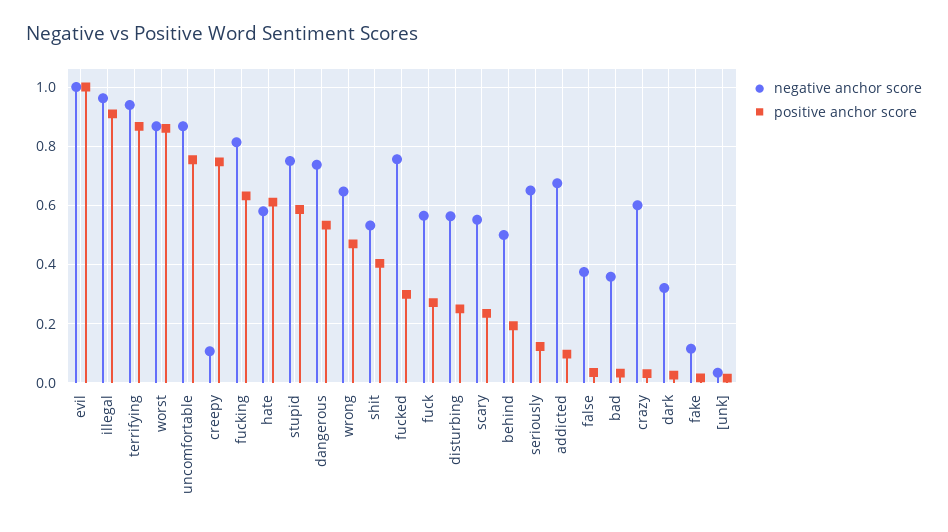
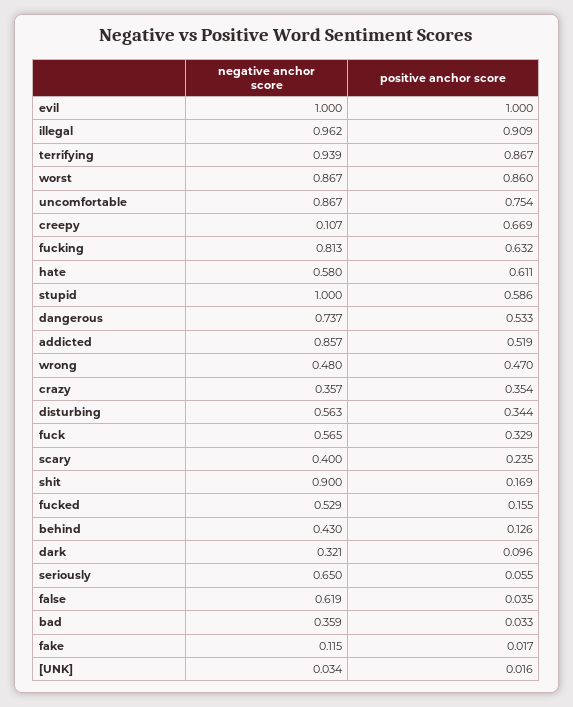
  {
    "negative anchor score": {
      "evil": 1,
      "illegal": 0.962,
      "terrifying": 0.939,
      "worst": 0.867,
      "uncomfortable": 0.867,
      "creepy": 0.107,
      "fucking": 0.813,
      "hate": 0.58,
-     "stupid": 0.75,
+     "stupid": 1,
      "dangerous": 0.737,
-     "wrong": 0.65,
+     "wrong": 0.48,
-     "shit": 0.525,
+     "shit": 0.9,
-     "fucked": 0.75,
+     "fucked": 0.529,
      "fuck": 0.565,
      "disturbing": 0.563,
-     "scary": 0.55,
+     "scary": 0.4,
-     "behind": 0.5,
+     "behind": 0.43,
      "seriously": 0.65,
-     "addicted": 0.675,
+     "addicted": 0.857,
-     "false": 0.375,
+     "false": 0.619,
      "bad": 0.359,
-     "crazy": 0.6,
+     "crazy": 0.357,
      "dark": 0.321,
      "fake": 0.115,
      "[unk]": 0.034
    },
    "positive anchor score": {
      "evil": 1,
      "illegal": 0.909,
      "terrifying": 0.867,
      "worst": 0.86,
      "uncomfortable": 0.754,
-     "creepy": 0.75,
+     "creepy": 0.669,
      "fucking": 0.632,
      "hate": 0.611,
      "stupid": 0.586,
      "dangerous": 0.533,
      "wrong": 0.47,
-     "shit": 0.4,
+     "shit": 0.169,
-     "fucked": 0.3,
+     "fucked": 0.155,
-     "fuck": 0.275,
+     "fuck": 0.329,
-     "disturbing": 0.25,
+     "disturbing": 0.344,
      "scary": 0.235,
-     "behind": 0.2,
+     "behind": 0.126,
-     "seriously": 0.125,
+     "seriously": 0.055,
-     "addicted": 0.1,
+     "addicted": 0.519,
      "false": 0.035,
      "bad": 0.033,
-     "crazy": 0.025,
+     "crazy": 0.354,
-     "dark": 0.025,
+     "dark": 0.096,
      "fake": 0.017,
      "[unk]": 0.016
    }
  }

